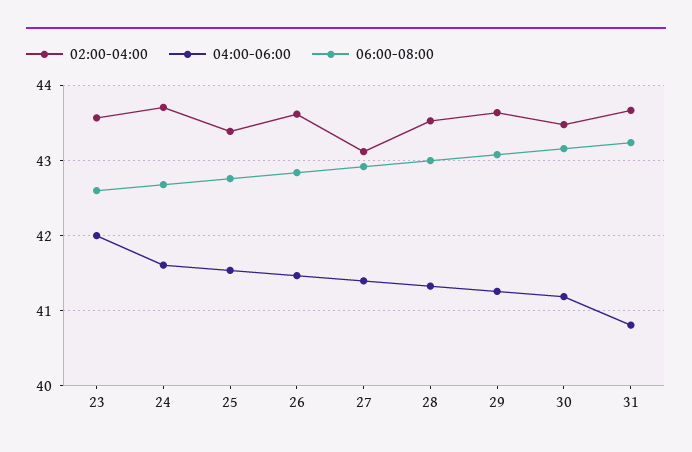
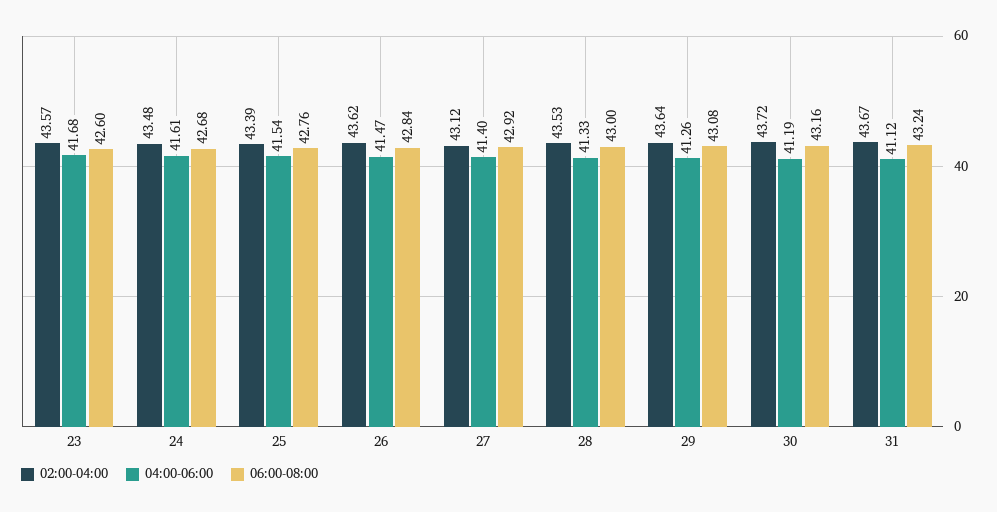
  {
    "02:00-04:00": {
      "23": 43.57,
-     "24": 43.7,
+     "24": 43.48,
      "25": 43.39,
      "26": 43.62,
      "27": 43.12,
      "28": 43.53,
      "29": 43.64,
-     "30": 43.5,
+     "30": 43.72,
      "31": 43.67
    },
    "04:00-06:00": {
-     "23": 42,
+     "23": 41.68,
      "24": 41.61,
      "25": 41.54,
      "26": 41.47,
      "27": 41.4,
      "28": 41.33,
      "29": 41.26,
      "30": 41.19,
-     "31": 40.8
+     "31": 41.12
    },
    "06:00-08:00": {
      "23": 42.6,
      "24": 42.68,
      "25": 42.76,
      "26": 42.84,
      "27": 42.92,
      "28": 43,
      "29": 43.08,
      "30": 43.16,
      "31": 43.24
    }
  }

